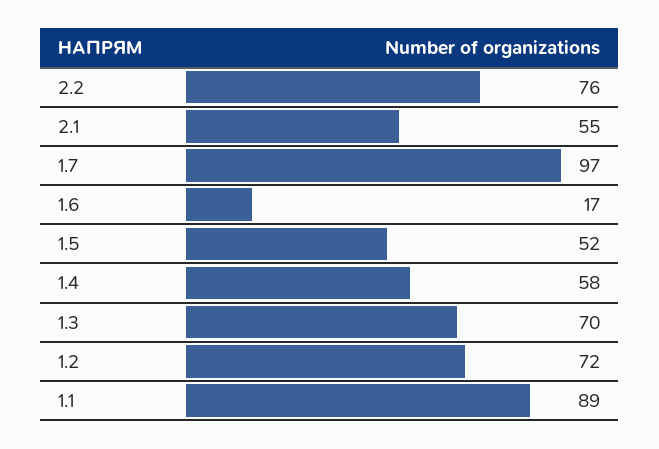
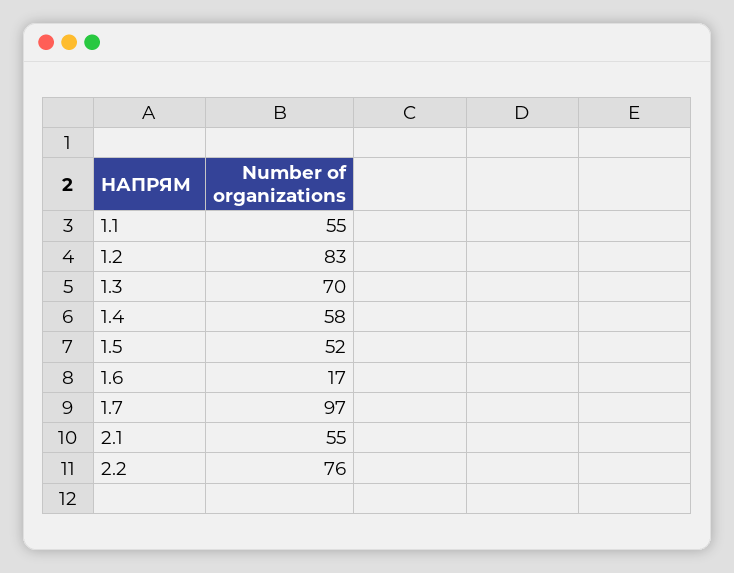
  {
    "2.2": 76,
    "2.1": 55,
    "1.7": 97,
    "1.6": 17,
    "1.5": 52,
    "1.4": 58,
    "1.3": 70,
-   "1.2": 72,
+   "1.2": 83,
-   "1.1": 89
+   "1.1": 55
  }

